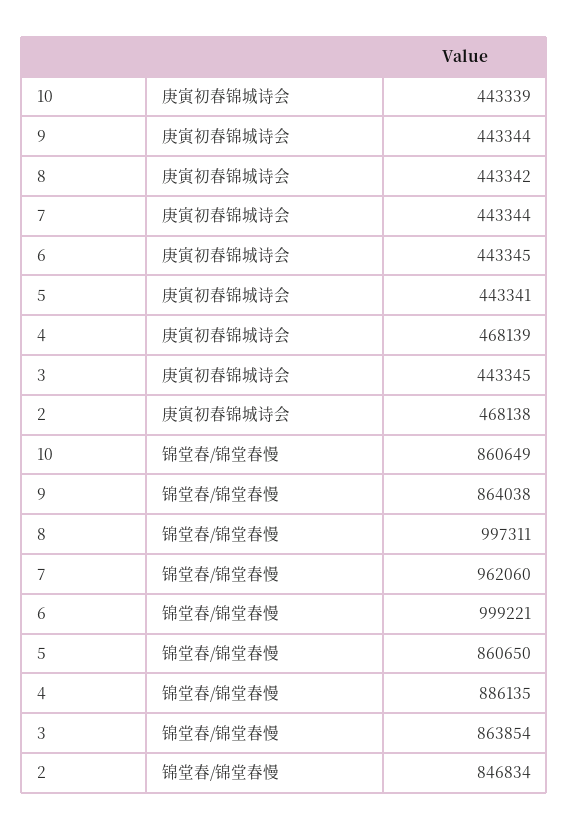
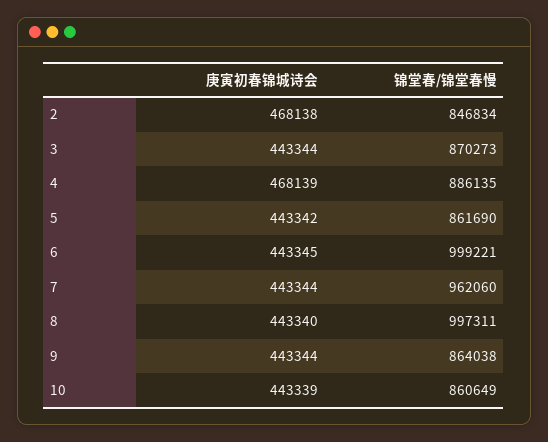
  {
    "10": {
      "庚寅初春锦城诗会": 443339,
      "锦堂春/锦堂春慢": 860649
    },
    "9": {
      "庚寅初春锦城诗会": 443344,
      "锦堂春/锦堂春慢": 864038
    },
    "8": {
-     "庚寅初春锦城诗会": 443342,
+     "庚寅初春锦城诗会": 443340,
      "锦堂春/锦堂春慢": 997311
    },
    "7": {
      "庚寅初春锦城诗会": 443344,
      "锦堂春/锦堂春慢": 962060
    },
    "6": {
      "庚寅初春锦城诗会": 443345,
      "锦堂春/锦堂春慢": 999221
    },
    "5": {
-     "庚寅初春锦城诗会": 443341,
+     "庚寅初春锦城诗会": 443342,
-     "锦堂春/锦堂春慢": 860650
+     "锦堂春/锦堂春慢": 861690
    },
    "4": {
      "庚寅初春锦城诗会": 468139,
      "锦堂春/锦堂春慢": 886135
    },
    "3": {
-     "庚寅初春锦城诗会": 443345,
+     "庚寅初春锦城诗会": 443344,
-     "锦堂春/锦堂春慢": 863854
+     "锦堂春/锦堂春慢": 870273
    },
    "2": {
      "庚寅初春锦城诗会": 468138,
      "锦堂春/锦堂春慢": 846834
    }
  }

